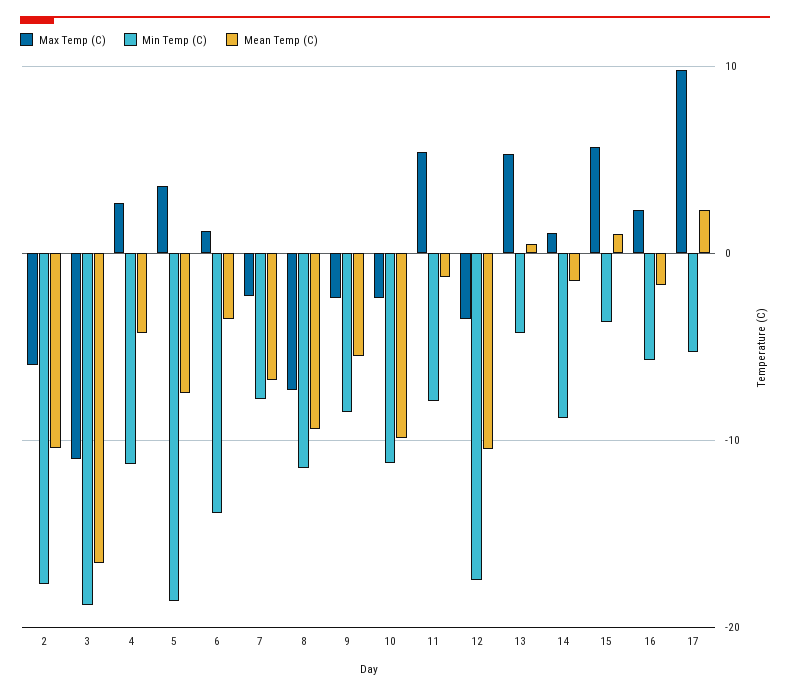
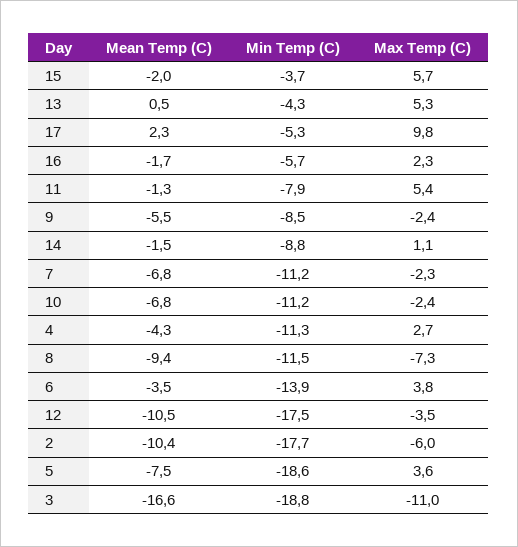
  {
    "Max Temp (C)": {
      "2": -6,
      "3": -11,
      "4": 2.7,
      "5": 3.6,
-     "6": 1,
+     "6": 3.8,
      "7": -2.3,
      "8": -7.3,
      "9": -2.4,
      "10": -2.4,
      "11": 5.4,
      "12": -3.5,
      "13": 5.3,
      "14": 1.1,
      "15": 5.7,
      "16": 2.3,
      "17": 9.8
    },
    "Min Temp (C)": {
      "2": -17.7,
      "3": -18.8,
      "4": -11.3,
      "5": -18.6,
      "6": -13.9,
-     "7": -8,
+     "7": -11.2,
      "8": -11.5,
      "9": -8.5,
      "10": -11.2,
      "11": -7.9,
      "12": -17.5,
      "13": -4.3,
      "14": -8.8,
      "15": -3.7,
      "16": -5.7,
      "17": -5.3
    },
    "Mean Temp (C)": {
      "2": -10.4,
      "3": -16.6,
      "4": -4.3,
      "5": -7.5,
      "6": -3.5,
      "7": -6.8,
      "8": -9.4,
      "9": -5.5,
-     "10": -10,
+     "10": -6.8,
      "11": -1.3,
      "12": -10.5,
      "13": 0.5,
      "14": -1.5,
-     "15": 1,
+     "15": -2,
      "16": -1.7,
      "17": 2.3
    }
  }

